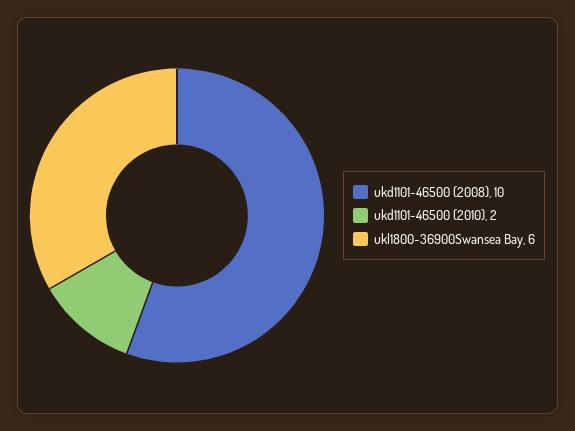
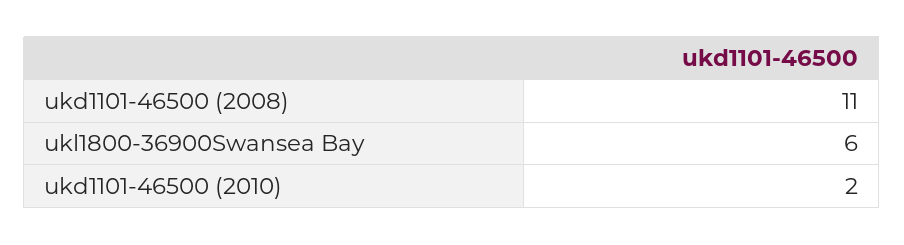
  {
-   "ukd1101-46500 (2008)": 10,
+   "ukd1101-46500 (2008)": 11,
    "ukd1101-46500 (2010)": 2,
    "ukl1800-36900Swansea Bay": 6
  }

